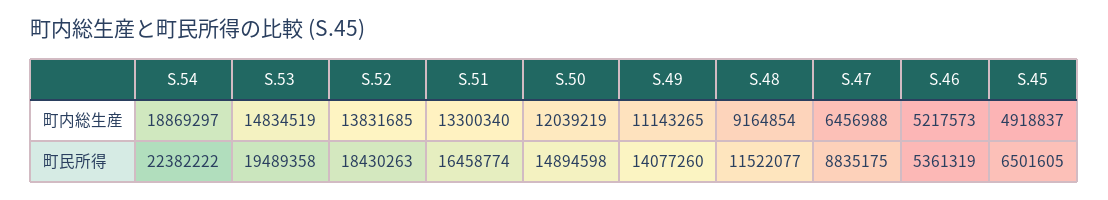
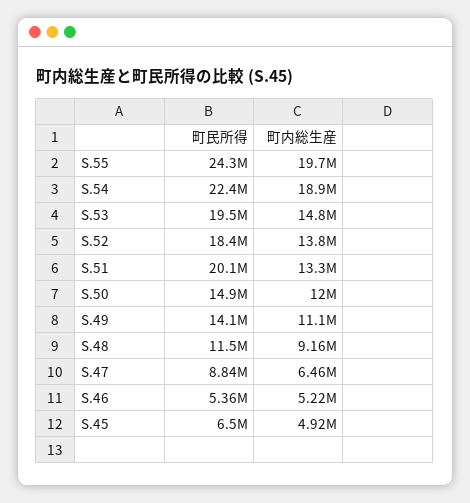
  {
    "S.54": {
      "町内総生産": 18869297,
      "町民所得": 22382222
    },
    "S.53": {
      "町内総生産": 14834519,
      "町民所得": 19489358
    },
    "S.52": {
      "町内総生産": 13831685,
      "町民所得": 18430263
    },
    "S.51": {
      "町内総生産": 13300340,
-     "町民所得": 16458774
+     "町民所得": 20100000
    },
    "S.50": {
      "町内総生産": 12039219,
      "町民所得": 14894598
    },
    "S.49": {
      "町内総生産": 11143265,
      "町民所得": 14077260
    },
    "S.48": {
      "町内総生産": 9164854,
      "町民所得": 11522077
    },
    "S.47": {
      "町内総生産": 6456988,
      "町民所得": 8835175
    },
    "S.46": {
      "町内総生産": 5217573,
      "町民所得": 5361319
    },
    "S.45": {
      "町内総生産": 4918837,
      "町民所得": 6501605
-   }
+   },
+   "S.55": {
+     "町民所得": 24300000,
+     "町内総生産": 19700000
+   }
  }

